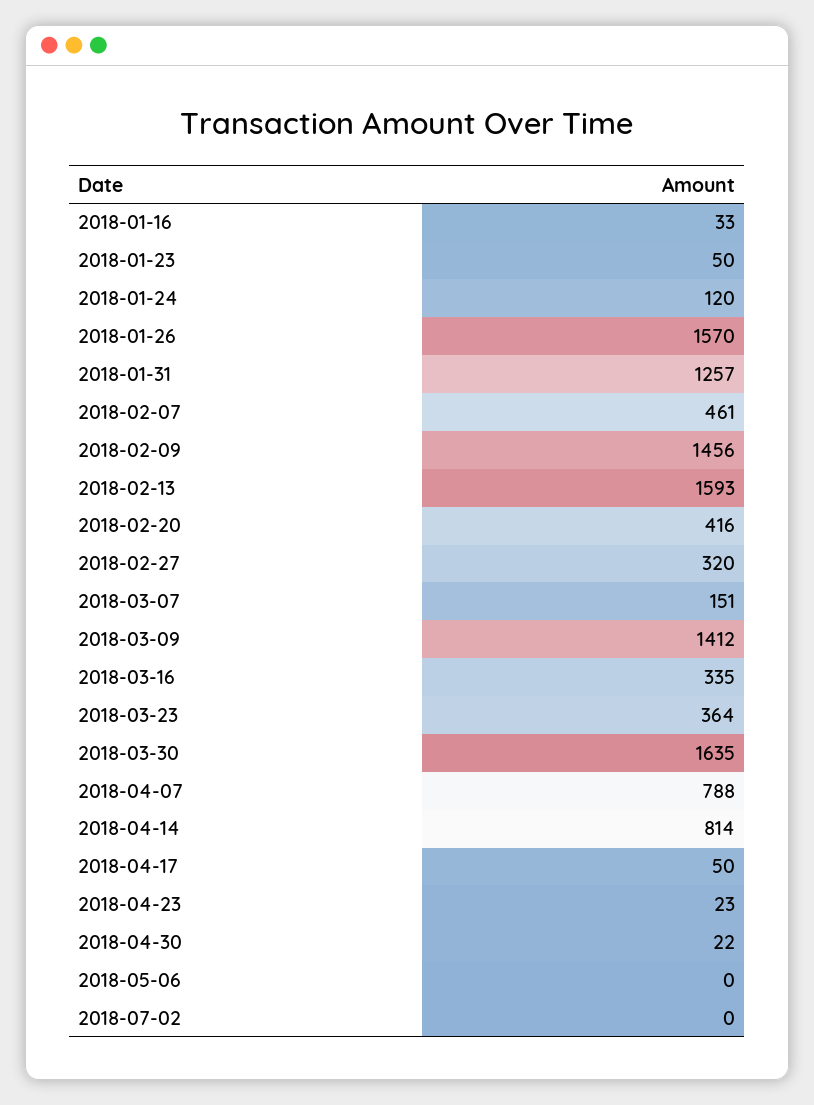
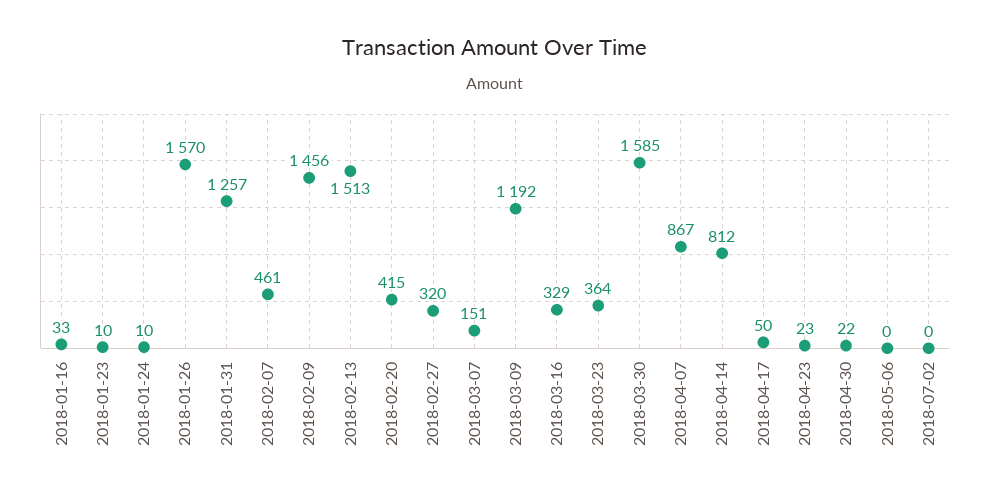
  {
    "2018-01-16": 33,
-   "2018-01-23": 50,
+   "2018-01-23": 10,
-   "2018-01-24": 120,
+   "2018-01-24": 10,
    "2018-01-26": 1570,
    "2018-01-31": 1257,
    "2018-02-07": 461,
    "2018-02-09": 1456,
-   "2018-02-13": 1593,
+   "2018-02-13": 1513,
-   "2018-02-20": 416,
+   "2018-02-20": 415,
    "2018-02-27": 320,
    "2018-03-07": 151,
-   "2018-03-09": 1412,
+   "2018-03-09": 1192,
-   "2018-03-16": 335,
+   "2018-03-16": 329,
    "2018-03-23": 364,
-   "2018-03-30": 1635,
+   "2018-03-30": 1585,
-   "2018-04-07": 788,
+   "2018-04-07": 867,
-   "2018-04-14": 814,
+   "2018-04-14": 812,
    "2018-04-17": 50,
    "2018-04-23": 23,
    "2018-04-30": 22,
    "2018-05-06": 0,
    "2018-07-02": 0
  }

